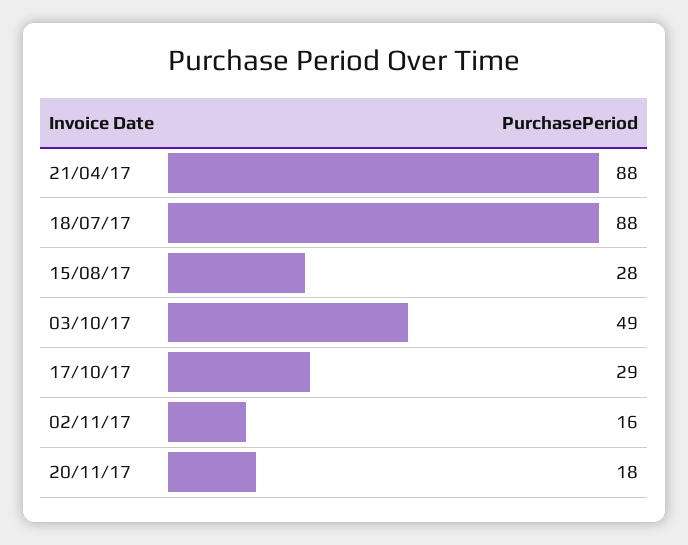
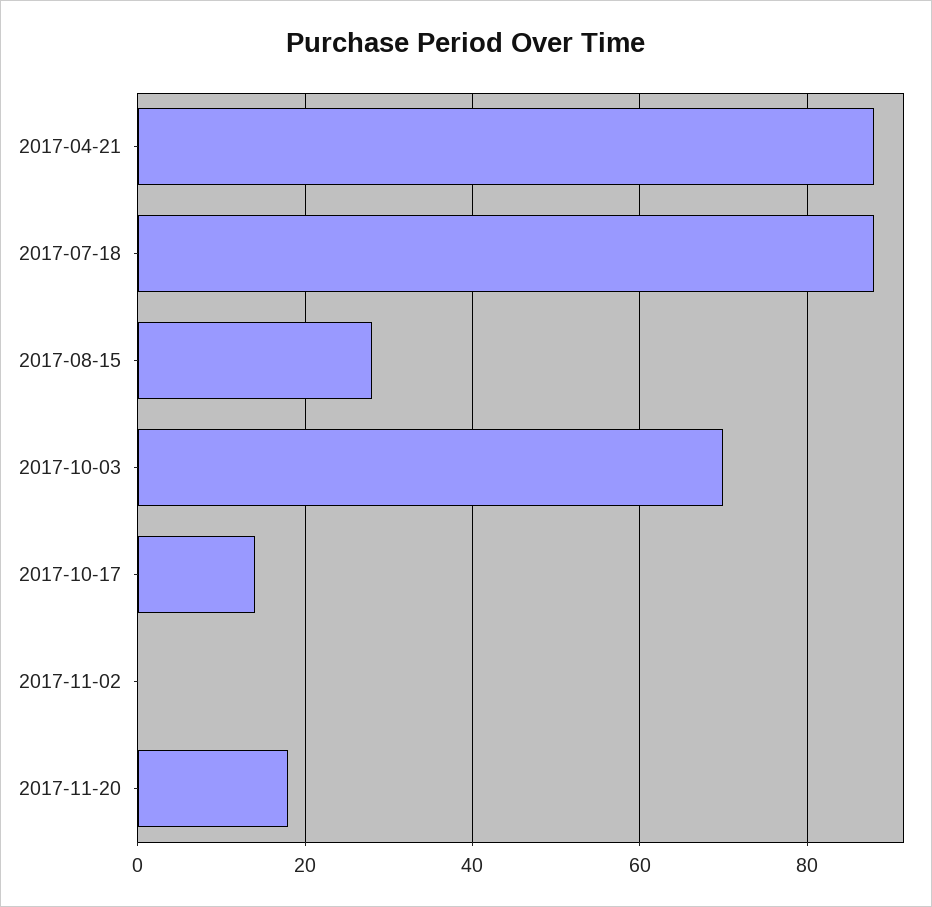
  {
    "21/04/17": 88,
    "18/07/17": 88,
    "15/08/17": 28,
-   "03/10/17": 49,
+   "03/10/17": 70,
-   "17/10/17": 29,
+   "17/10/17": 15,
-   "02/11/17": 16,
+   "02/11/17": 0,
    "20/11/17": 18
  }

